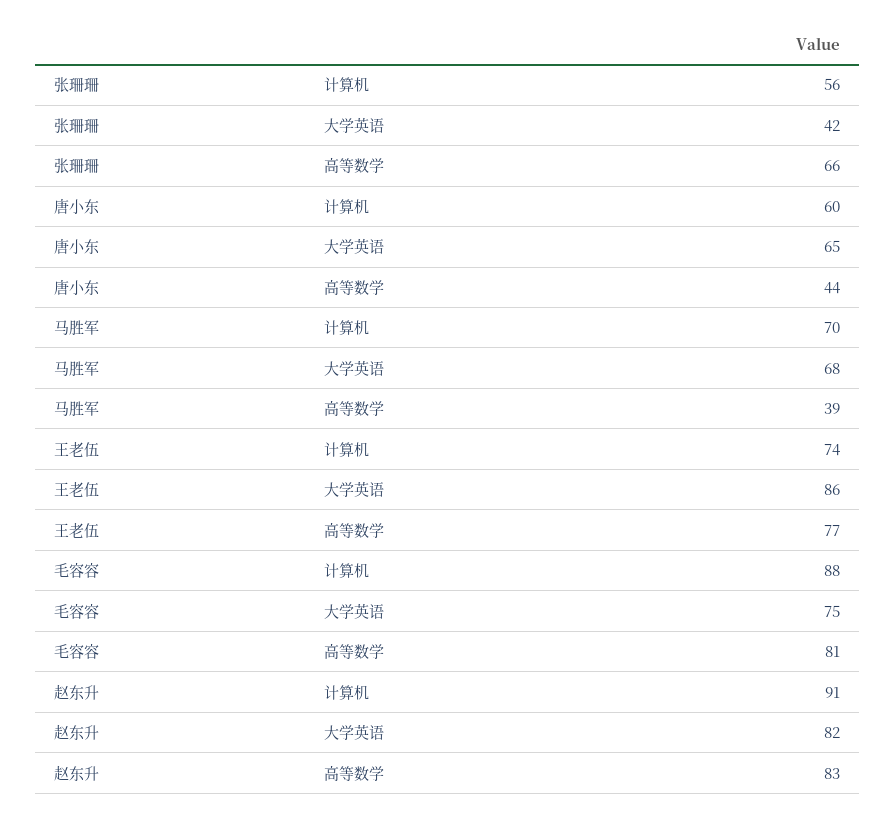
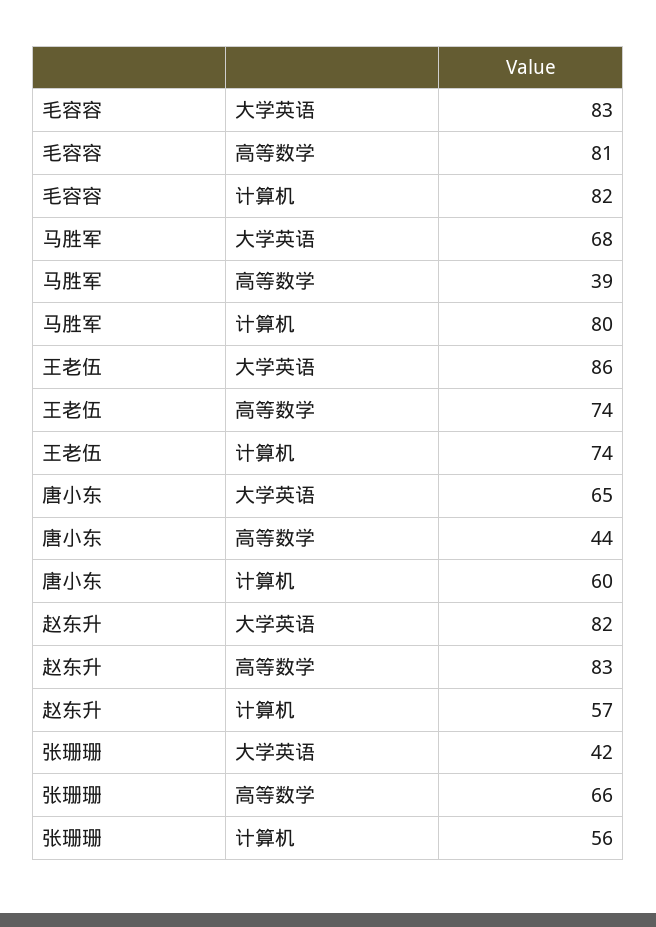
  {
    "张珊珊": {
      "计算机": 56,
      "大学英语": 42,
      "高等数学": 66
    },
    "唐小东": {
      "计算机": 60,
      "大学英语": 65,
      "高等数学": 44
    },
    "马胜军": {
-     "计算机": 70,
+     "计算机": 80,
      "大学英语": 68,
      "高等数学": 39
    },
    "王老伍": {
      "计算机": 74,
      "大学英语": 86,
-     "高等数学": 77
+     "高等数学": 74
    },
    "毛容容": {
-     "计算机": 88,
+     "计算机": 82,
-     "大学英语": 75,
+     "大学英语": 83,
      "高等数学": 81
    },
    "赵东升": {
-     "计算机": 91,
+     "计算机": 57,
      "大学英语": 82,
      "高等数学": 83
    }
  }

